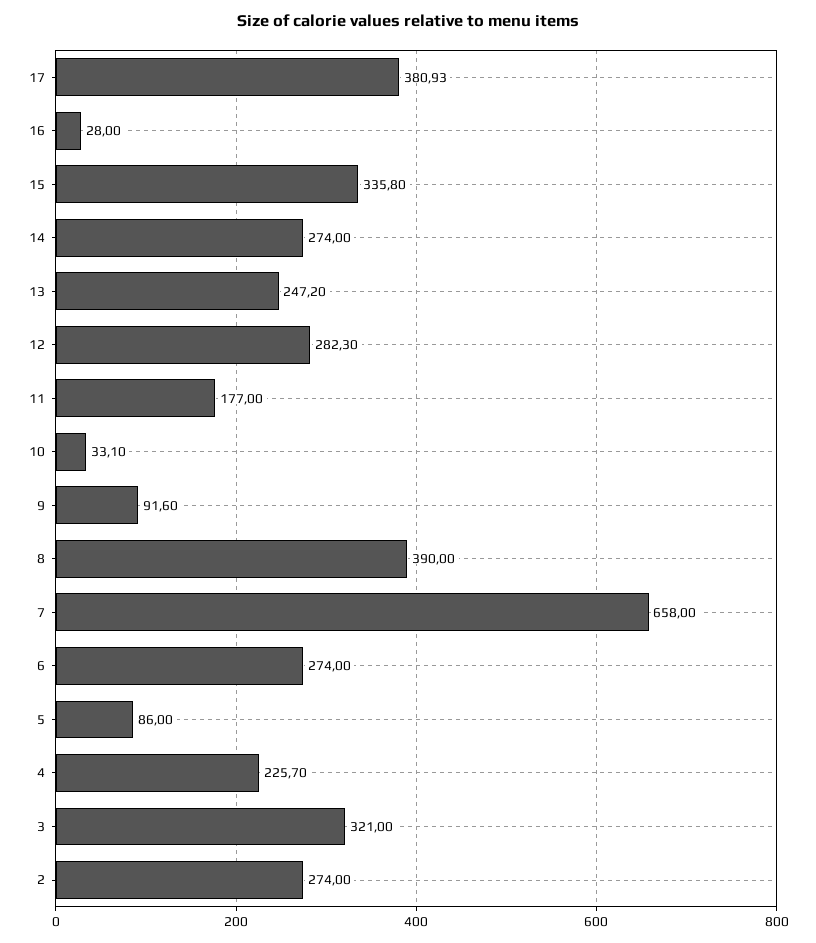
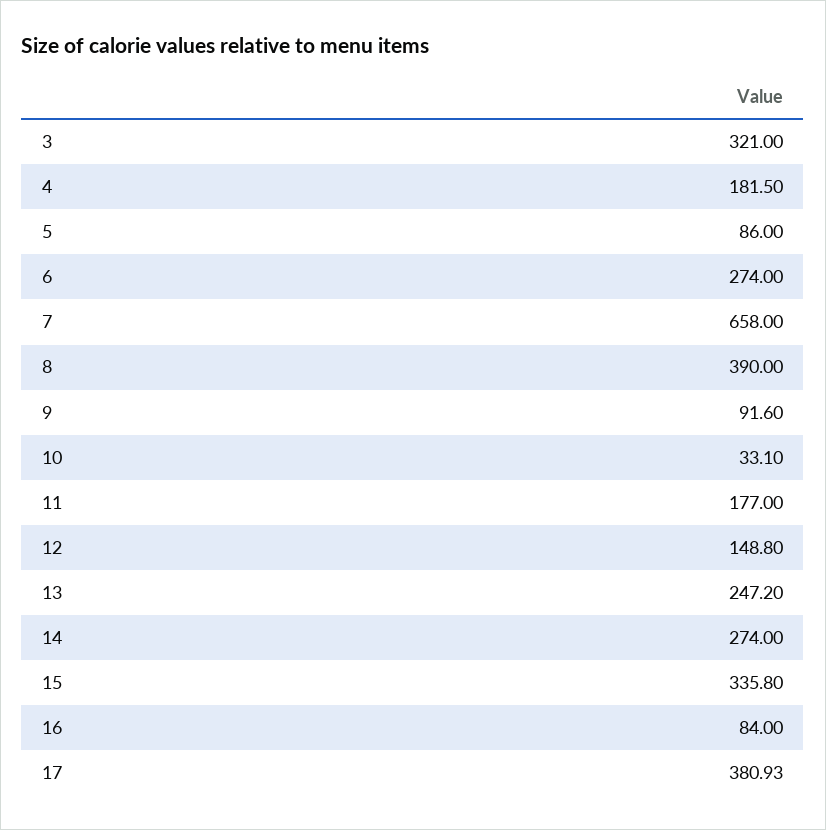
  {
    "17": 380.93,
-   "16": 28,
+   "16": 84,
    "15": 335.8,
    "14": 274,
    "13": 247.2,
-   "12": 282.3,
+   "12": 148.8,
    "11": 177,
    "10": 33.1,
    "9": 91.6,
    "8": 390,
    "7": 658,
    "6": 274,
    "5": 86,
-   "4": 225.7,
+   "4": 181.5,
-   "3": 321,
+   "3": 321
-   "2": 274
  }

